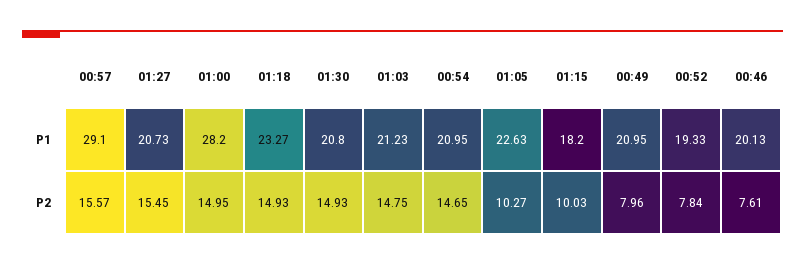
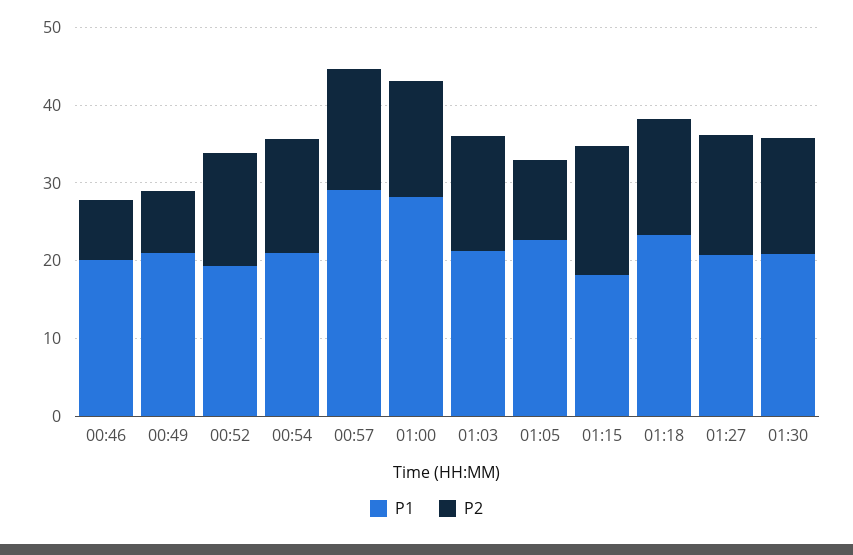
  {
    "P1": {
      "00:57": 29.1,
      "01:27": 20.73,
      "01:00": 28.2,
      "01:18": 23.27,
      "01:30": 20.8,
      "01:03": 21.23,
      "00:54": 20.95,
      "01:05": 22.63,
      "01:15": 18.2,
      "00:49": 20.95,
      "00:52": 19.33,
      "00:46": 20.13
    },
    "P2": {
      "00:57": 15.57,
      "01:27": 15.45,
      "01:00": 14.95,
      "01:18": 14.93,
      "01:30": 14.93,
      "01:03": 14.75,
      "00:54": 14.65,
      "01:05": 10.27,
-     "01:15": 10.03,
+     "01:15": 16,
      "00:49": 7.96,
-     "00:52": 7.84,
+     "00:52": 14,
      "00:46": 7.61
    }
  }

